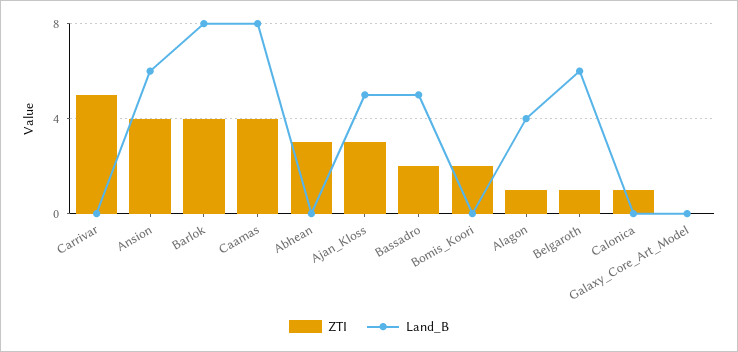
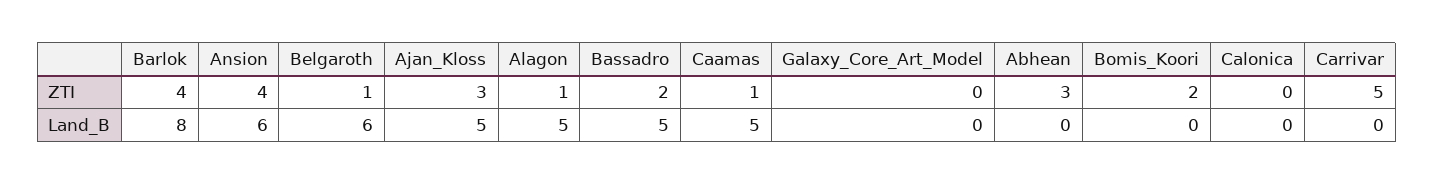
  {
    "ZTI": {
      "Carrivar": 5,
      "Ansion": 4,
      "Barlok": 4,
-     "Caamas": 4,
+     "Caamas": 1,
      "Abhean": 3,
      "Ajan_Kloss": 3,
      "Bassadro": 2,
      "Bomis_Koori": 2,
      "Alagon": 1,
      "Belgaroth": 1,
-     "Calonica": 1,
+     "Calonica": 0,
      "Galaxy_Core_Art_Model": 0
    },
    "Land_B": {
      "Carrivar": 0,
      "Ansion": 6,
      "Barlok": 8,
-     "Caamas": 8,
+     "Caamas": 5,
      "Abhean": 0,
      "Ajan_Kloss": 5,
      "Bassadro": 5,
      "Bomis_Koori": 0,
-     "Alagon": 4,
+     "Alagon": 5,
      "Belgaroth": 6,
      "Calonica": 0,
      "Galaxy_Core_Art_Model": 0
    }
  }

